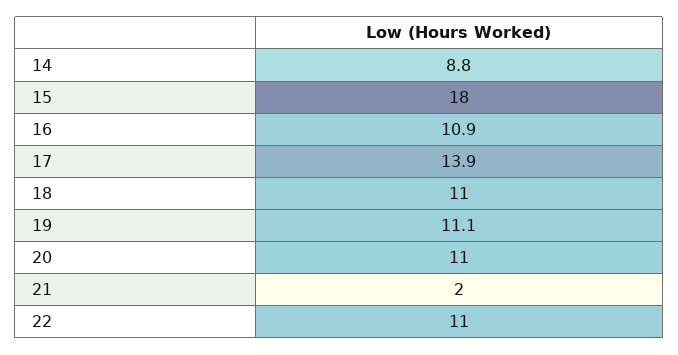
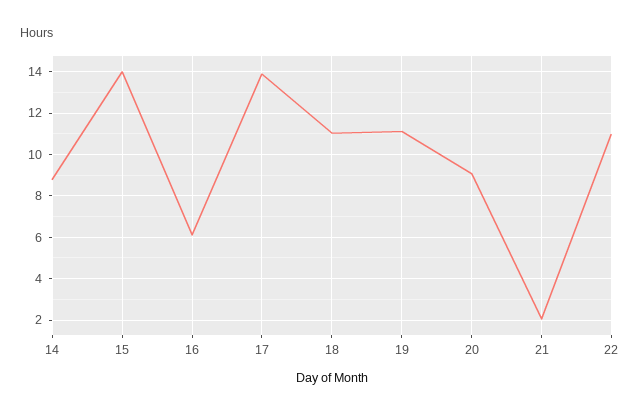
  {
    "14": 8.8,
-   "15": 18,
+   "15": 14,
-   "16": 10.9,
+   "16": 6,
    "17": 13.9,
    "18": 11,
    "19": 11.1,
-   "20": 11,
+   "20": 9,
    "21": 2,
    "22": 11
  }

